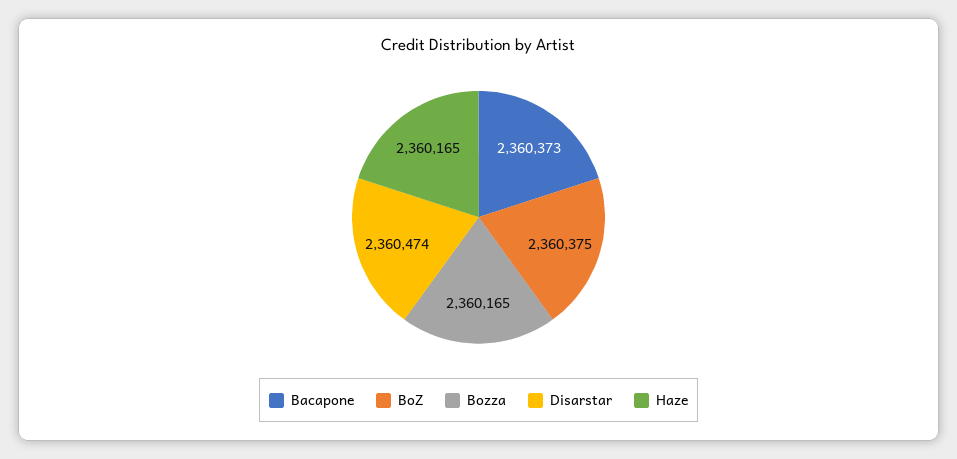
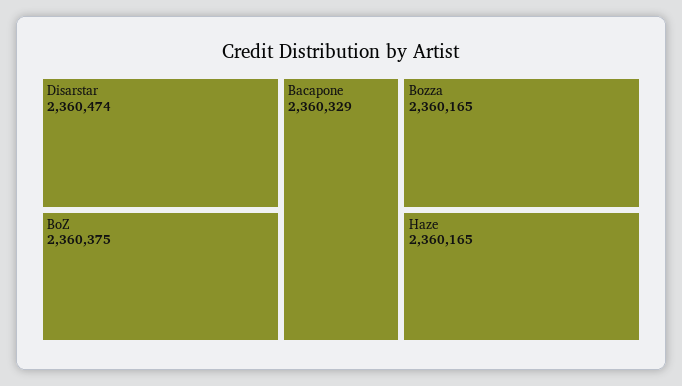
  {
-   "Bacapone": 2360373,
+   "Bacapone": 2360329,
    "BoZ": 2360375,
    "Bozza": 2360165,
    "Disarstar": 2360474,
    "Haze": 2360165
  }

